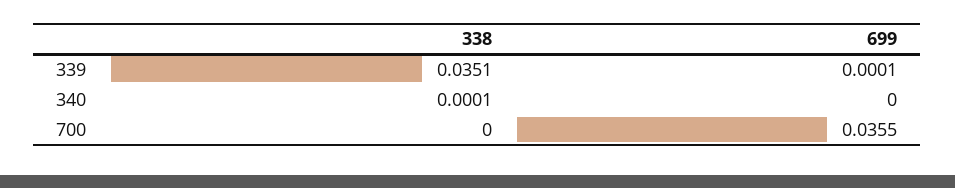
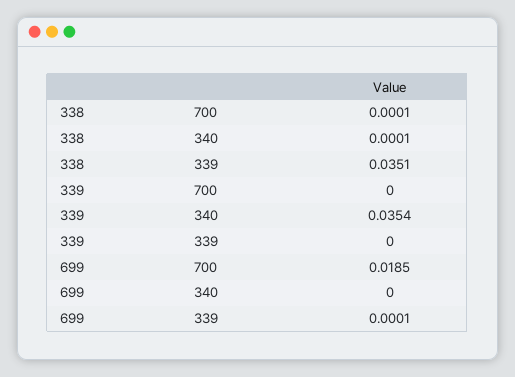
  {
    "338": {
      "339": 0.0351,
      "340": 0.0001,
-     "700": 0
+     "700": 0.0001
    },
    "699": {
      "339": 0.0001,
      "340": 0,
-     "700": 0.0355
+     "700": 0.0185
-   }
+   },
+   "339": {
+     "700": 0,
+     "340": 0.0354,
+     "339": 0
+   }
  }

